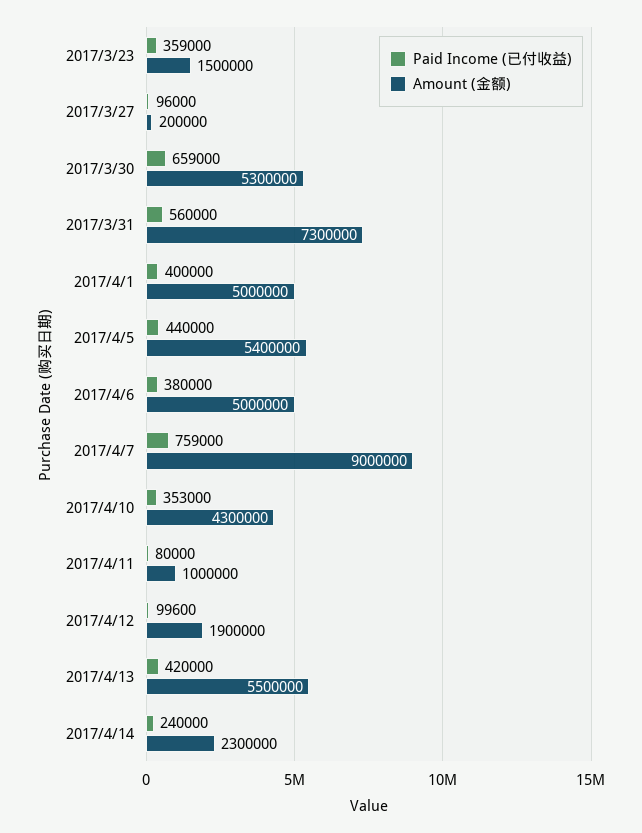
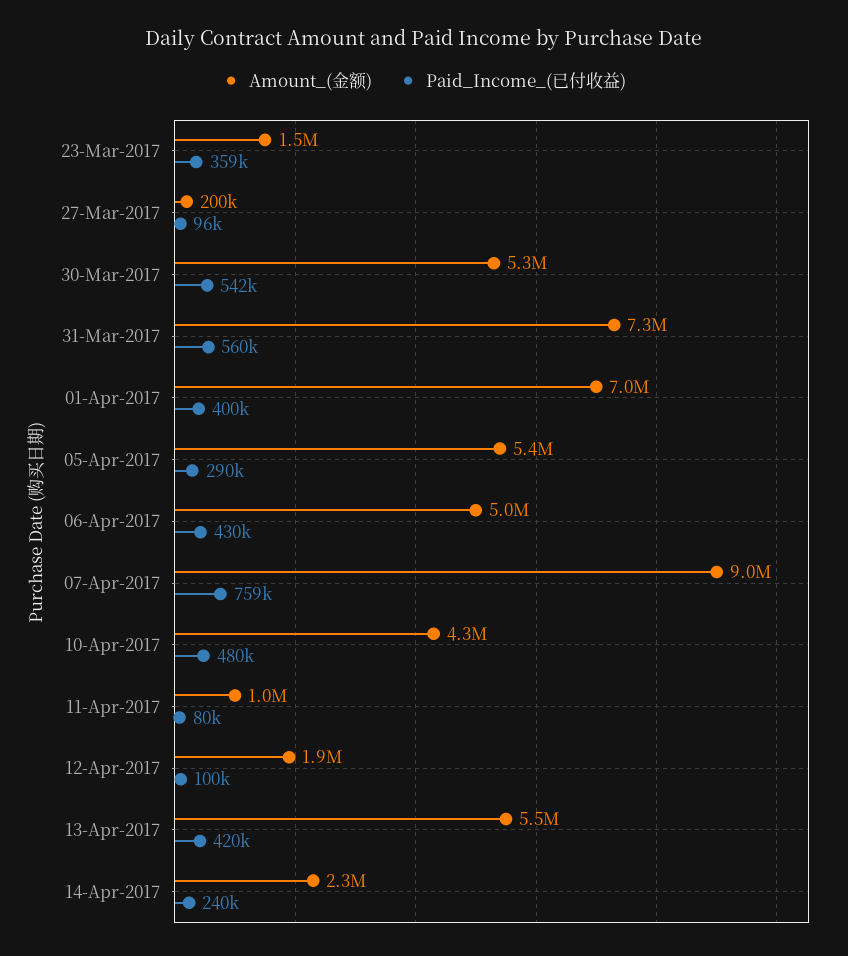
  {
    "Paid Income (已付收益)": {
      "2017/3/23": 359000,
      "2017/3/27": 96000,
-     "2017/3/30": 659000,
+     "2017/3/30": 542000,
      "2017/3/31": 560000,
      "2017/4/1": 400000,
-     "2017/4/5": 440000,
+     "2017/4/5": 290000,
-     "2017/4/6": 380000,
+     "2017/4/6": 430000,
      "2017/4/7": 759000,
-     "2017/4/10": 353000,
+     "2017/4/10": 480000,
      "2017/4/11": 80000,
      "2017/4/12": 99600,
      "2017/4/13": 420000,
      "2017/4/14": 240000
    },
    "Amount (金额)": {
      "2017/3/23": 1500000,
      "2017/3/27": 200000,
      "2017/3/30": 5300000,
      "2017/3/31": 7300000,
-     "2017/4/1": 5000000,
+     "2017/4/1": 7000000,
      "2017/4/5": 5400000,
      "2017/4/6": 5000000,
      "2017/4/7": 9000000,
      "2017/4/10": 4300000,
      "2017/4/11": 1000000,
      "2017/4/12": 1900000,
      "2017/4/13": 5500000,
      "2017/4/14": 2300000
    }
  }

